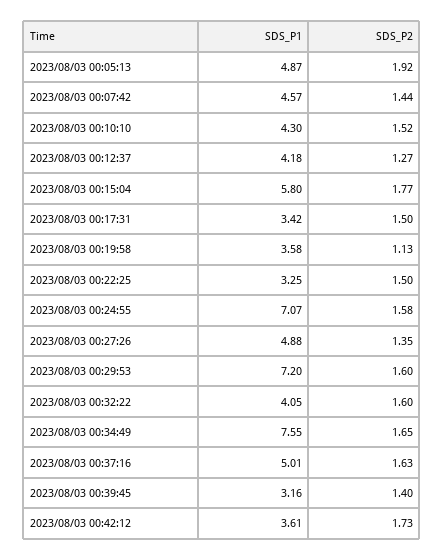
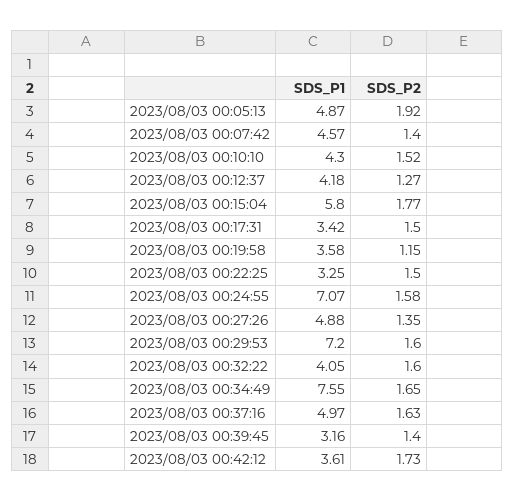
  {
    "SDS_P1": {
      "2023/08/03 00:05:13": 4.87,
      "2023/08/03 00:07:42": 4.57,
      "2023/08/03 00:10:10": 4.3,
      "2023/08/03 00:12:37": 4.18,
      "2023/08/03 00:15:04": 5.8,
      "2023/08/03 00:17:31": 3.42,
      "2023/08/03 00:19:58": 3.58,
      "2023/08/03 00:22:25": 3.25,
      "2023/08/03 00:24:55": 7.07,
      "2023/08/03 00:27:26": 4.88,
      "2023/08/03 00:29:53": 7.2,
      "2023/08/03 00:32:22": 4.05,
      "2023/08/03 00:34:49": 7.55,
-     "2023/08/03 00:37:16": 5.01,
+     "2023/08/03 00:37:16": 4.97,
      "2023/08/03 00:39:45": 3.16,
      "2023/08/03 00:42:12": 3.61
    },
    "SDS_P2": {
      "2023/08/03 00:05:13": 1.92,
-     "2023/08/03 00:07:42": 1.44,
+     "2023/08/03 00:07:42": 1.4,
      "2023/08/03 00:10:10": 1.52,
      "2023/08/03 00:12:37": 1.27,
      "2023/08/03 00:15:04": 1.77,
      "2023/08/03 00:17:31": 1.5,
-     "2023/08/03 00:19:58": 1.13,
+     "2023/08/03 00:19:58": 1.15,
      "2023/08/03 00:22:25": 1.5,
      "2023/08/03 00:24:55": 1.58,
      "2023/08/03 00:27:26": 1.35,
      "2023/08/03 00:29:53": 1.6,
      "2023/08/03 00:32:22": 1.6,
      "2023/08/03 00:34:49": 1.65,
      "2023/08/03 00:37:16": 1.63,
      "2023/08/03 00:39:45": 1.4,
      "2023/08/03 00:42:12": 1.73
    }
  }

